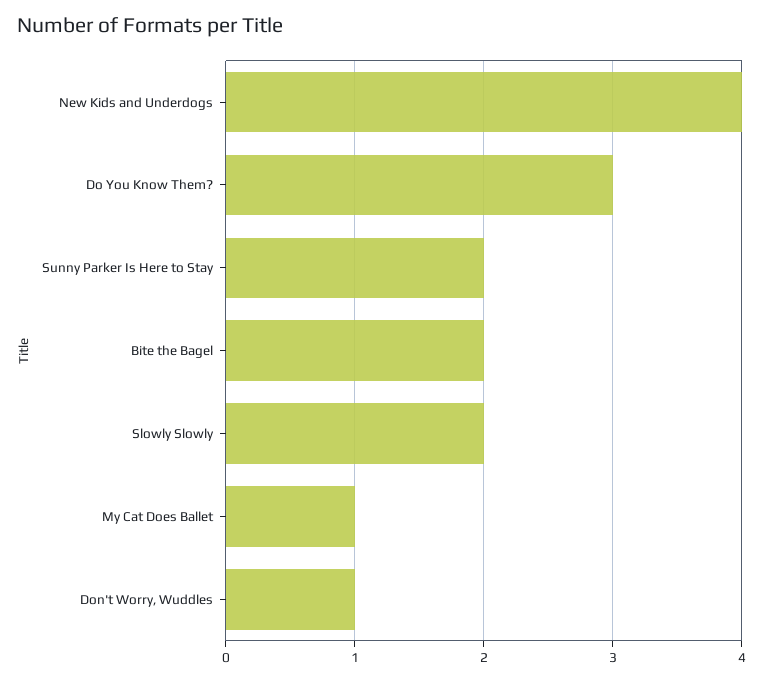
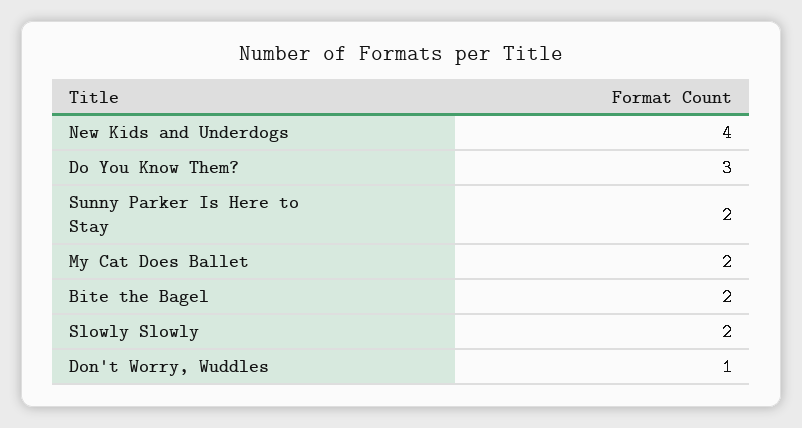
  {
    "New Kids and Underdogs": 4,
    "Do You Know Them?": 3,
    "Sunny Parker Is Here to Stay": 2,
    "Bite the Bagel": 2,
    "Slowly Slowly": 2,
-   "My Cat Does Ballet": 1,
+   "My Cat Does Ballet": 2,
    "Don't Worry, Wuddles": 1
  }

